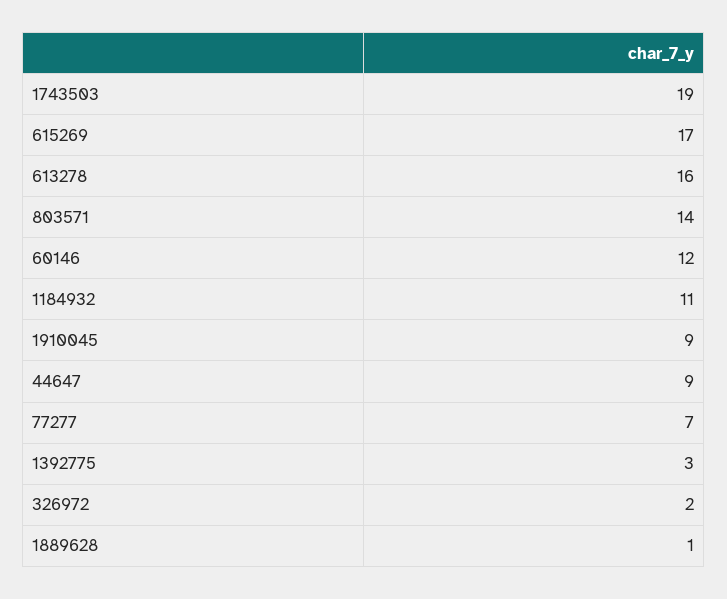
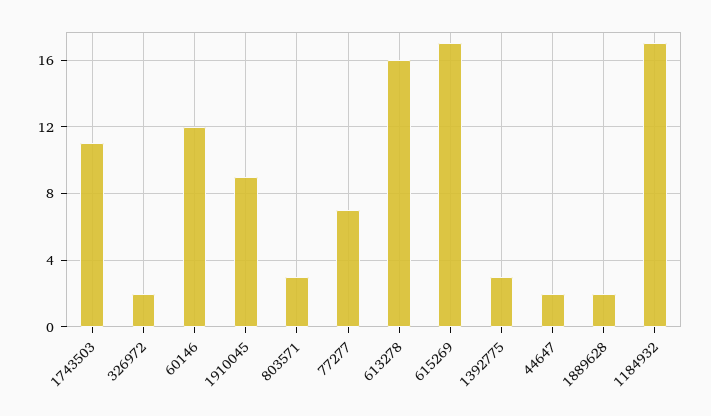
  {
-   "1743503": 19,
+   "1743503": 11,
    "615269": 17,
    "613278": 16,
-   "803571": 14,
+   "803571": 3,
    "60146": 12,
-   "1184932": 11,
+   "1184932": 17,
    "1910045": 9,
-   "44647": 9,
+   "44647": 2,
    "77277": 7,
    "1392775": 3,
    "326972": 2,
-   "1889628": 1
+   "1889628": 2
  }

